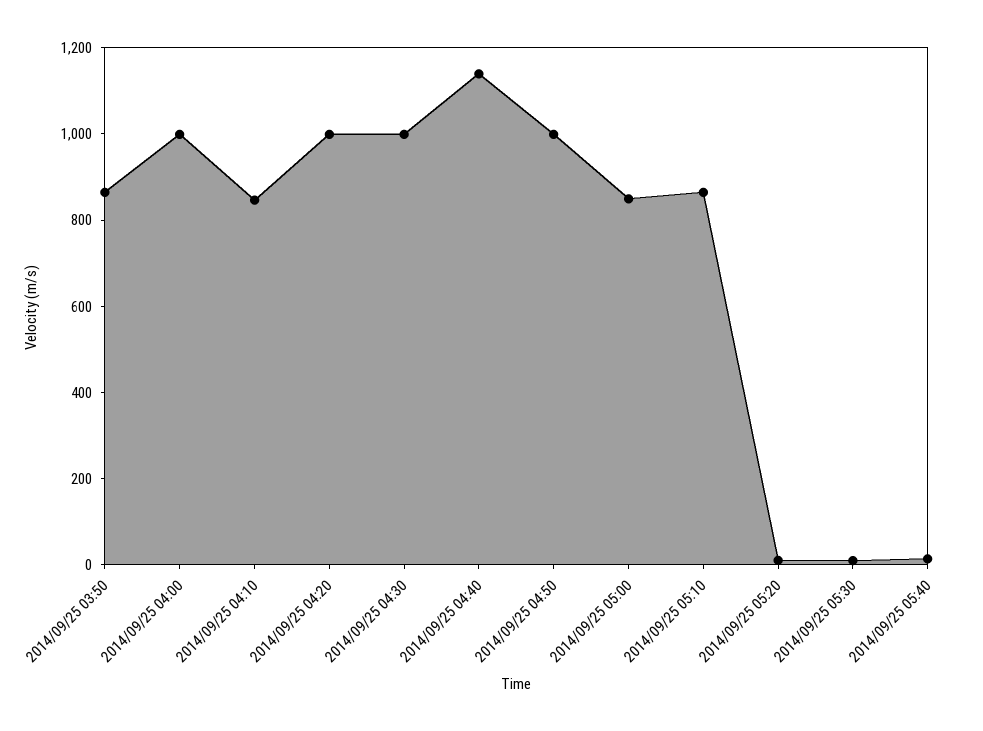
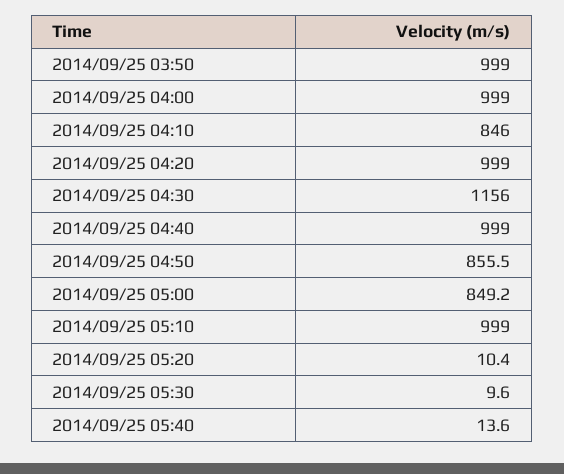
  {
-   "2014/09/25 03:50": 850,
+   "2014/09/25 03:50": 999,
    "2014/09/25 04:00": 999,
    "2014/09/25 04:10": 846,
    "2014/09/25 04:20": 999,
-   "2014/09/25 04:30": 1000,
+   "2014/09/25 04:30": 1156,
-   "2014/09/25 04:40": 1150,
+   "2014/09/25 04:40": 999,
-   "2014/09/25 04:50": 1000,
+   "2014/09/25 04:50": 855.5,
    "2014/09/25 05:00": 849.2,
-   "2014/09/25 05:10": 850,
+   "2014/09/25 05:10": 999,
    "2014/09/25 05:20": 10.4,
    "2014/09/25 05:30": 9.6,
    "2014/09/25 05:40": 13.6
  }

